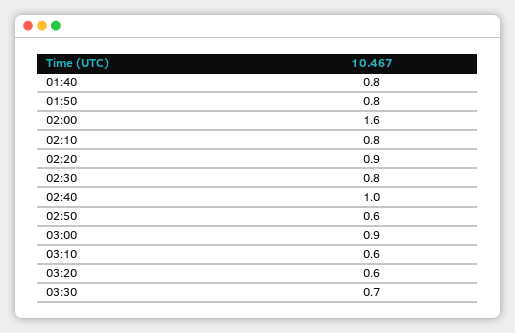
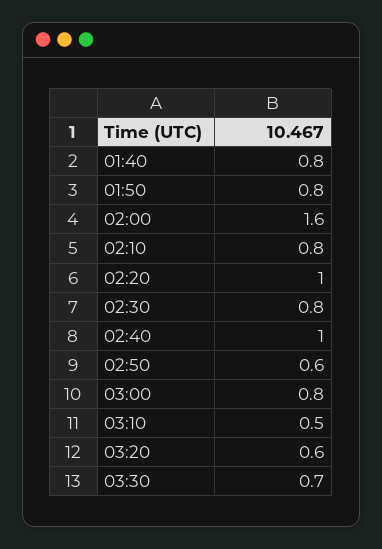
  {
    "01:40": 0.8,
    "01:50": 0.8,
    "02:00": 1.6,
    "02:10": 0.8,
-   "02:20": 0.9,
+   "02:20": 1,
    "02:30": 0.8,
    "02:40": 1,
    "02:50": 0.6,
-   "03:00": 0.9,
+   "03:00": 0.8,
-   "03:10": 0.6,
+   "03:10": 0.5,
    "03:20": 0.6,
    "03:30": 0.7
  }

